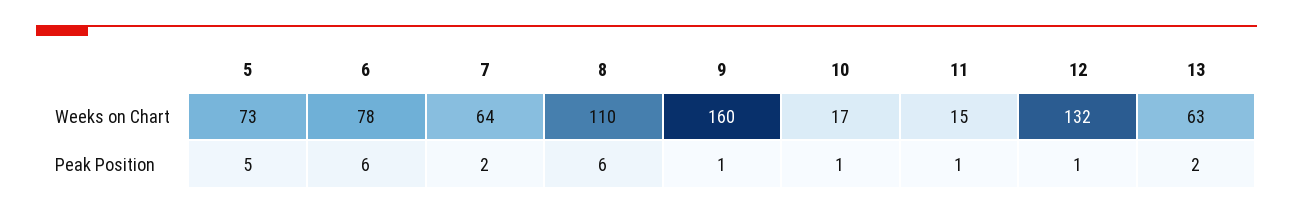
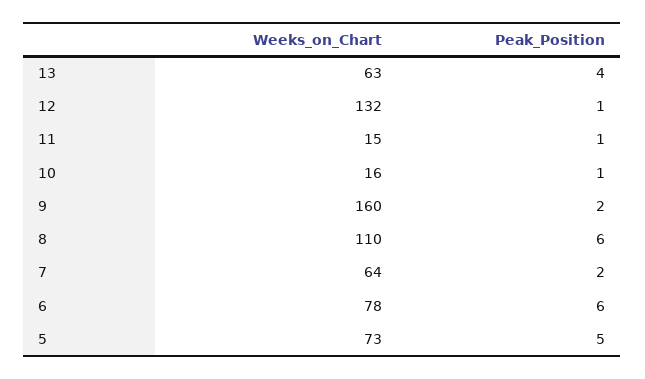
  {
    "5": {
      "Weeks on Chart": 73,
      "Peak Position": 5
    },
    "6": {
      "Weeks on Chart": 78,
      "Peak Position": 6
    },
    "7": {
      "Weeks on Chart": 64,
      "Peak Position": 2
    },
    "8": {
      "Weeks on Chart": 110,
      "Peak Position": 6
    },
    "9": {
      "Weeks on Chart": 160,
-     "Peak Position": 1
+     "Peak Position": 2
    },
    "10": {
-     "Weeks on Chart": 17,
+     "Weeks on Chart": 16,
      "Peak Position": 1
    },
    "11": {
      "Weeks on Chart": 15,
      "Peak Position": 1
    },
    "12": {
      "Weeks on Chart": 132,
      "Peak Position": 1
    },
    "13": {
      "Weeks on Chart": 63,
-     "Peak Position": 2
+     "Peak Position": 4
    }
  }

